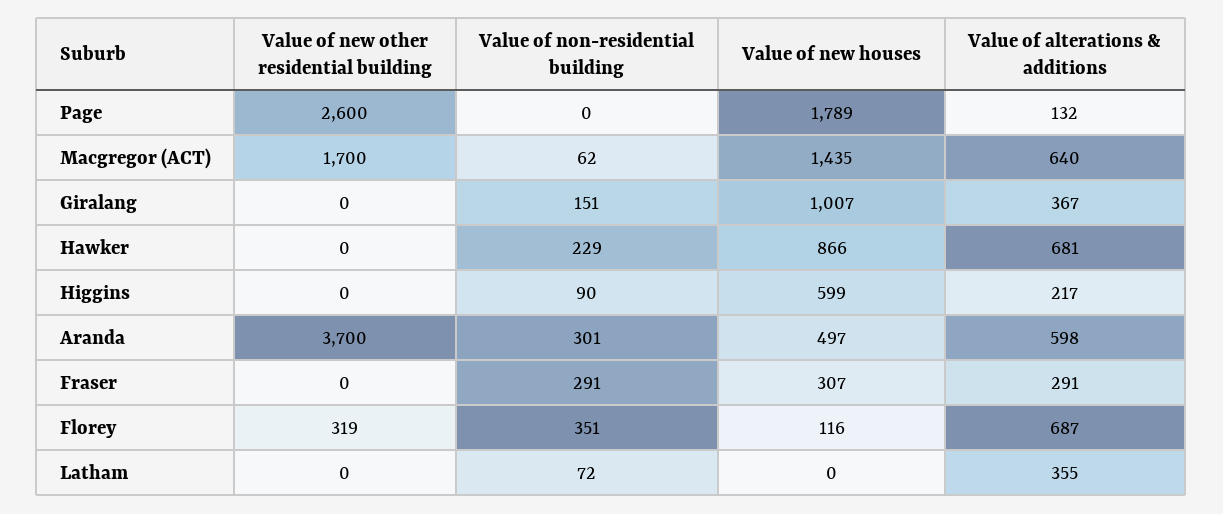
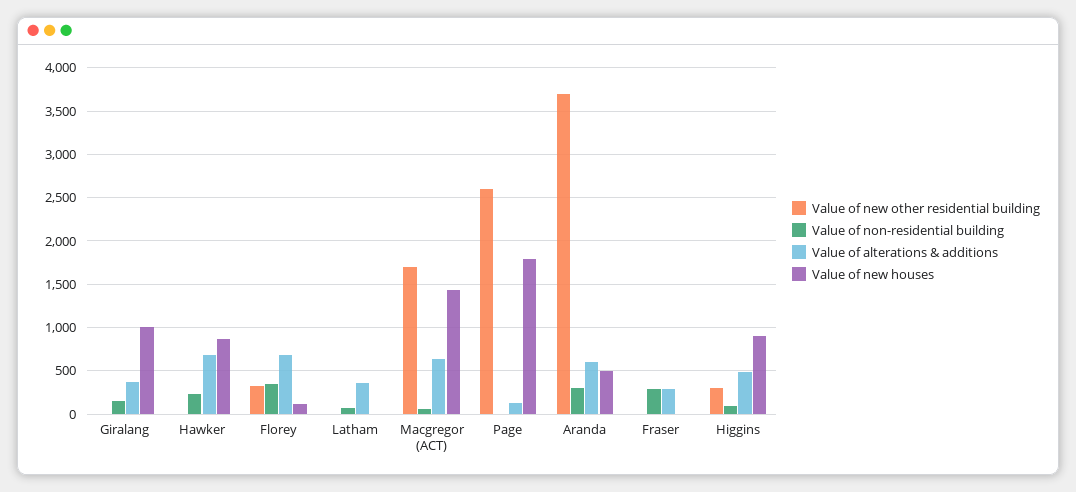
  {
    "Value of new other residential building": {
      "Page": 2600,
      "Macgregor (ACT)": 1700,
      "Giralang": 0,
      "Hawker": 0,
-     "Higgins": 0,
+     "Higgins": 300,
      "Aranda": 3700,
      "Fraser": 0,
      "Florey": 319,
      "Latham": 0
    },
    "Value of non-residential building": {
      "Page": 0,
      "Macgregor (ACT)": 62,
      "Giralang": 151,
      "Hawker": 229,
      "Higgins": 90,
      "Aranda": 301,
      "Fraser": 291,
      "Florey": 351,
      "Latham": 72
    },
    "Value of new houses": {
      "Page": 1789,
      "Macgregor (ACT)": 1435,
      "Giralang": 1007,
      "Hawker": 866,
-     "Higgins": 599,
+     "Higgins": 900,
      "Aranda": 497,
-     "Fraser": 307,
+     "Fraser": 0,
      "Florey": 116,
      "Latham": 0
    },
    "Value of alterations & additions": {
      "Page": 132,
      "Macgregor (ACT)": 640,
      "Giralang": 367,
      "Hawker": 681,
-     "Higgins": 217,
+     "Higgins": 500,
      "Aranda": 598,
      "Fraser": 291,
      "Florey": 687,
      "Latham": 355
    }
  }

